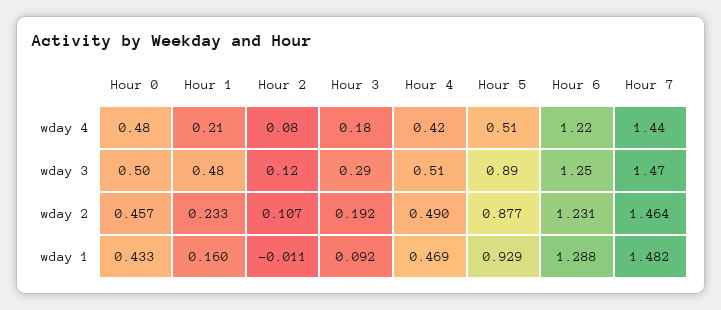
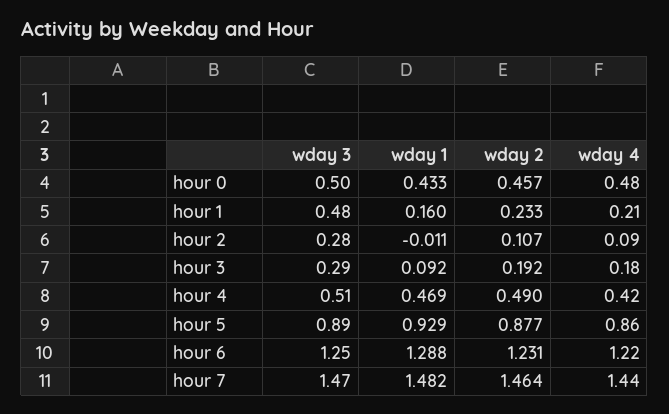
  {
    "Hour 0": {
      "wday 4": 0.48,
      "wday 3": 0.5,
      "wday 2": 0.457,
      "wday 1": 0.433
    },
    "Hour 1": {
      "wday 4": 0.21,
      "wday 3": 0.48,
      "wday 2": 0.233,
      "wday 1": 0.16
    },
    "Hour 2": {
-     "wday 4": 0.08,
+     "wday 4": 0.09,
-     "wday 3": 0.12,
+     "wday 3": 0.28,
      "wday 2": 0.107,
      "wday 1": -0.011
    },
    "Hour 3": {
      "wday 4": 0.18,
      "wday 3": 0.29,
      "wday 2": 0.192,
      "wday 1": 0.092
    },
    "Hour 4": {
      "wday 4": 0.42,
      "wday 3": 0.51,
      "wday 2": 0.49,
      "wday 1": 0.469
    },
    "Hour 5": {
-     "wday 4": 0.51,
+     "wday 4": 0.86,
      "wday 3": 0.89,
      "wday 2": 0.877,
      "wday 1": 0.929
    },
    "Hour 6": {
      "wday 4": 1.22,
      "wday 3": 1.25,
      "wday 2": 1.231,
      "wday 1": 1.288
    },
    "Hour 7": {
      "wday 4": 1.44,
      "wday 3": 1.47,
      "wday 2": 1.464,
      "wday 1": 1.482
    }
  }

